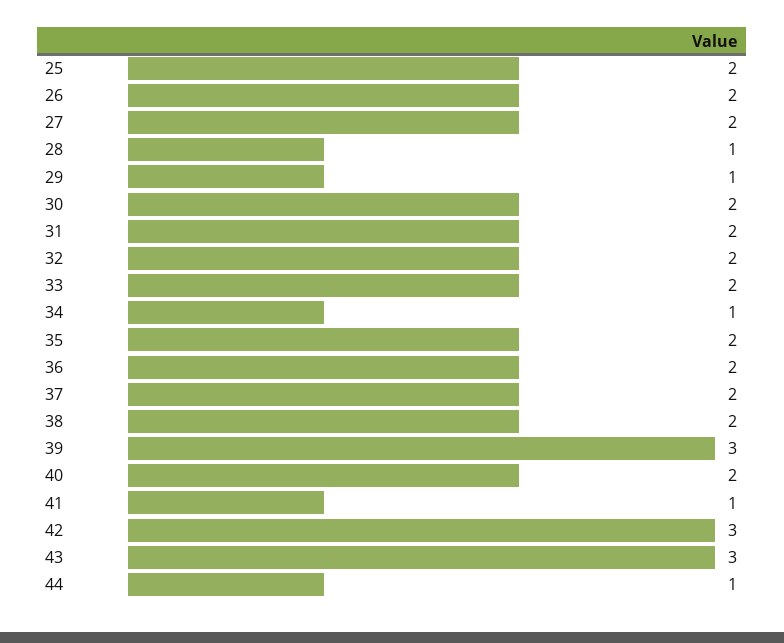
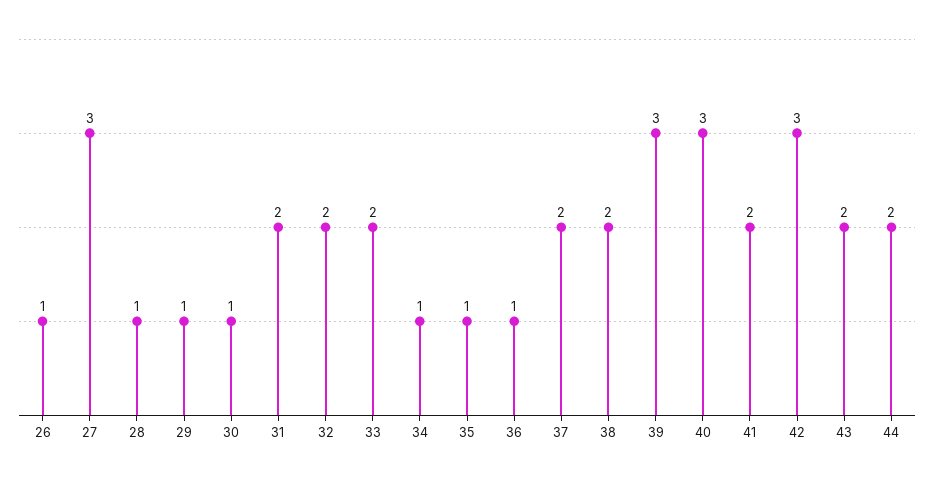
  {
-   "25": 2,
-   "26": 2,
+   "26": 1,
-   "27": 2,
+   "27": 3,
    "28": 1,
    "29": 1,
-   "30": 2,
+   "30": 1,
    "31": 2,
    "32": 2,
    "33": 2,
    "34": 1,
-   "35": 2,
+   "35": 1,
-   "36": 2,
+   "36": 1,
    "37": 2,
    "38": 2,
    "39": 3,
-   "40": 2,
+   "40": 3,
-   "41": 1,
+   "41": 2,
    "42": 3,
-   "43": 3,
+   "43": 2,
-   "44": 1
+   "44": 2
  }

